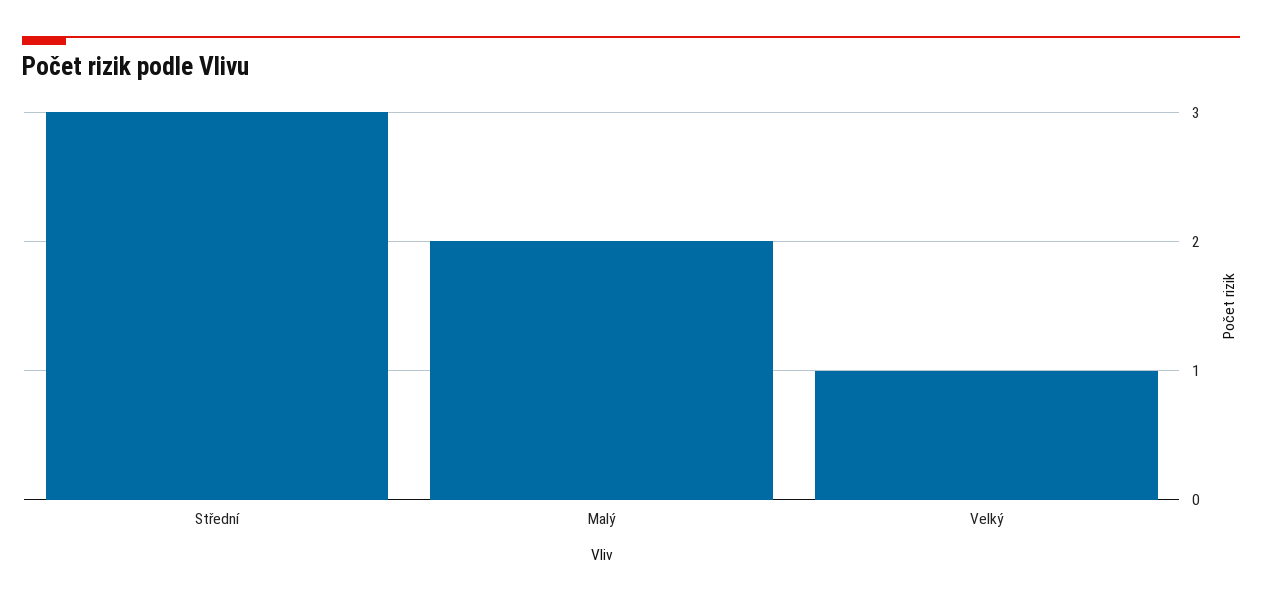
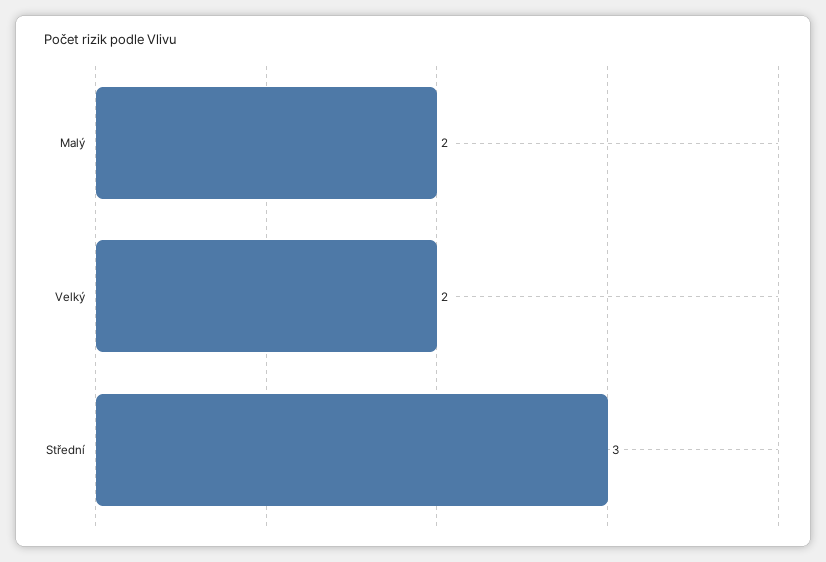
  {
    "Střední": 3,
    "Malý": 2,
-   "Velký": 1
+   "Velký": 2
  }

